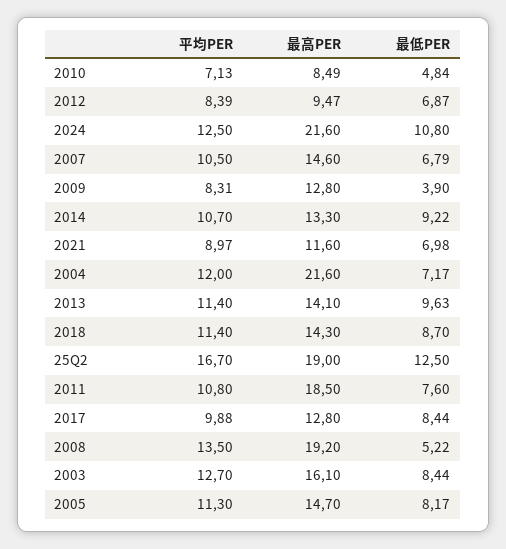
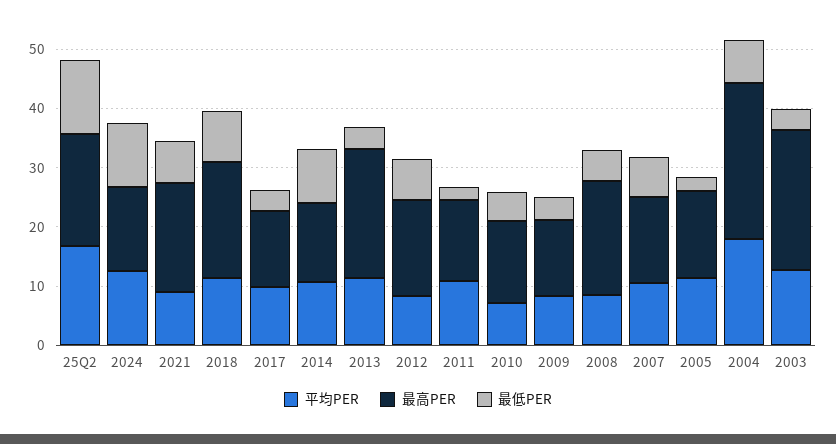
  {
    "平均PER": {
      "2010": 7.13,
      "2012": 8.39,
      "2024": 12.5,
      "2007": 10.5,
      "2009": 8.31,
      "2014": 10.7,
      "2021": 8.97,
-     "2004": 12,
+     "2004": 18,
      "2013": 11.4,
      "2018": 11.4,
      "25Q2": 16.7,
      "2011": 10.8,
      "2017": 9.88,
-     "2008": 13.5,
+     "2008": 8,
      "2003": 12.7,
      "2005": 11.3
    },
    "最高PER": {
-     "2010": 8.49,
+     "2010": 14,
-     "2012": 9.47,
+     "2012": 16,
-     "2024": 21.6,
+     "2024": 14,
      "2007": 14.6,
      "2009": 12.8,
      "2014": 13.3,
-     "2021": 11.6,
+     "2021": 18,
-     "2004": 21.6,
+     "2004": 26,
-     "2013": 14.1,
+     "2013": 22,
-     "2018": 14.3,
+     "2018": 20,
      "25Q2": 19,
-     "2011": 18.5,
+     "2011": 14,
      "2017": 12.8,
      "2008": 19.2,
-     "2003": 16.1,
+     "2003": 24,
      "2005": 14.7
    },
    "最低PER": {
      "2010": 4.84,
      "2012": 6.87,
      "2024": 10.8,
      "2007": 6.79,
      "2009": 3.9,
      "2014": 9.22,
      "2021": 6.98,
      "2004": 7.17,
-     "2013": 9.63,
+     "2013": 4,
      "2018": 8.7,
      "25Q2": 12.5,
-     "2011": 7.6,
+     "2011": 2,
-     "2017": 8.44,
+     "2017": 4,
      "2008": 5.22,
-     "2003": 8.44,
+     "2003": 4,
-     "2005": 8.17
+     "2005": 2
    }
  }

